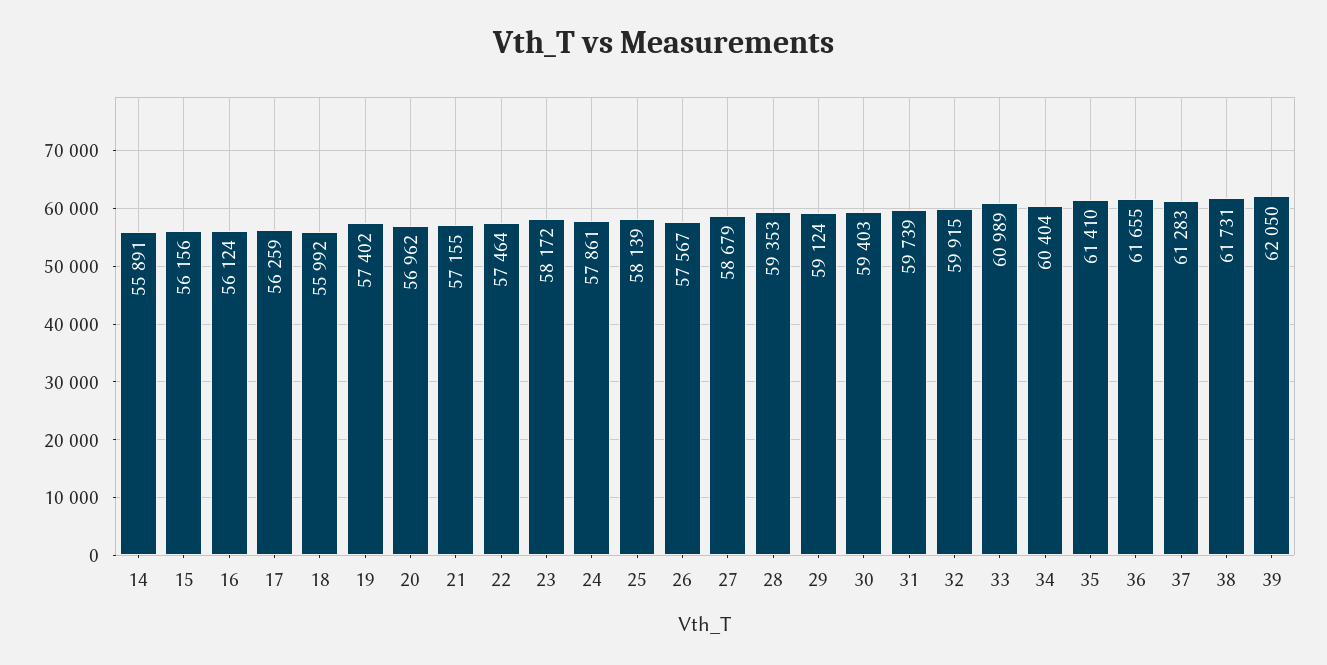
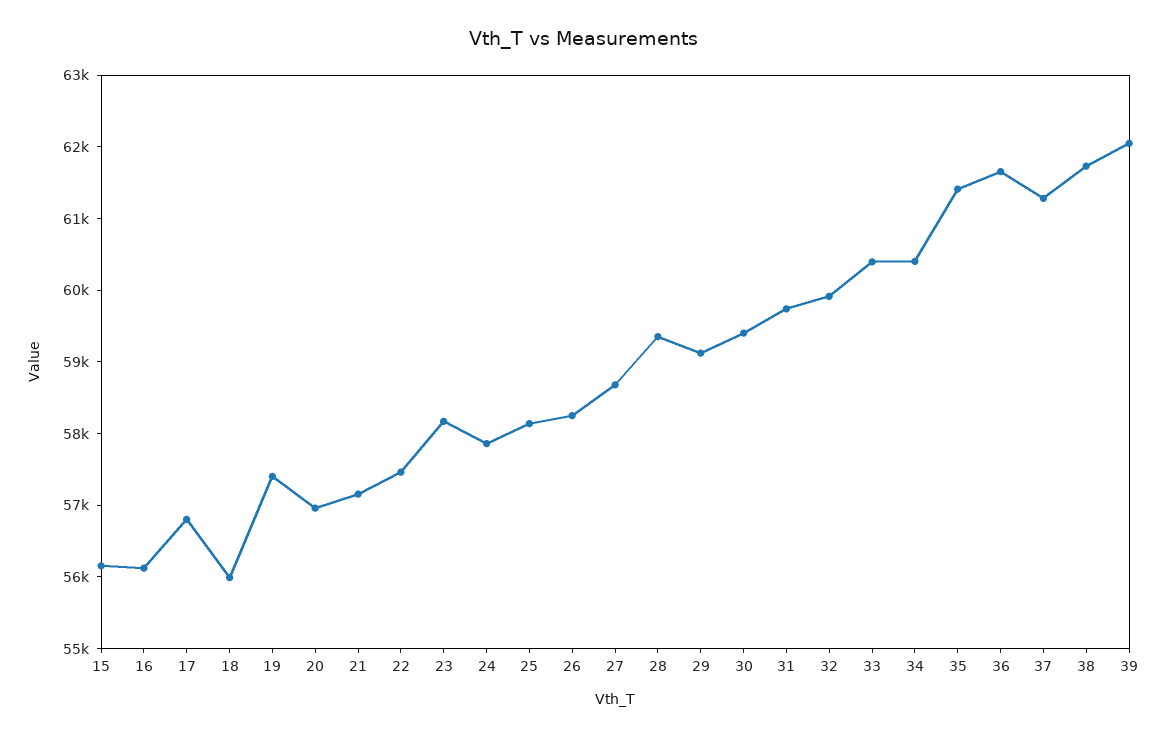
  {
-   "14": 55891,
    "15": 56156,
    "16": 56124,
-   "17": 56259,
+   "17": 56800,
    "18": 55992,
    "19": 57402,
    "20": 56962,
    "21": 57155,
    "22": 57464,
    "23": 58172,
    "24": 57861,
    "25": 58139,
-   "26": 57567,
+   "26": 58200,
    "27": 58679,
    "28": 59353,
    "29": 59124,
    "30": 59403,
    "31": 59739,
    "32": 59915,
-   "33": 60989,
+   "33": 60400,
    "34": 60404,
    "35": 61410,
    "36": 61655,
    "37": 61283,
    "38": 61731,
    "39": 62050
  }

